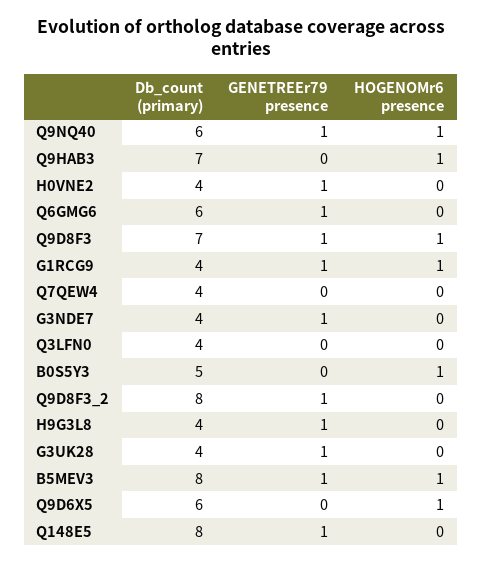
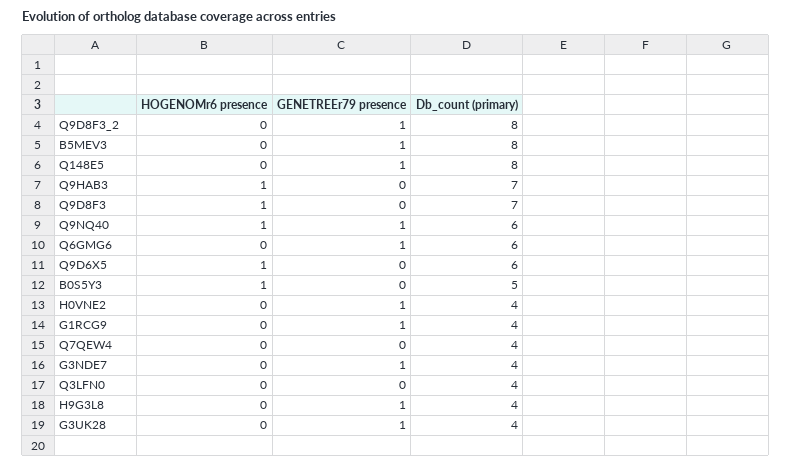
  {
    "Db_count (primary)": {
      "Q9NQ40": 6,
      "Q9HAB3": 7,
      "H0VNE2": 4,
      "Q6GMG6": 6,
      "Q9D8F3": 7,
      "G1RCG9": 4,
      "Q7QEW4": 4,
      "G3NDE7": 4,
      "Q3LFN0": 4,
      "B0S5Y3": 5,
      "Q9D8F3_2": 8,
      "H9G3L8": 4,
      "G3UK28": 4,
      "B5MEV3": 8,
      "Q9D6X5": 6,
      "Q148E5": 8
    },
    "GENETREEr79 presence": {
      "Q9NQ40": 1,
      "Q9HAB3": 0,
      "H0VNE2": 1,
      "Q6GMG6": 1,
-     "Q9D8F3": 1,
+     "Q9D8F3": 0,
      "G1RCG9": 1,
      "Q7QEW4": 0,
      "G3NDE7": 1,
      "Q3LFN0": 0,
      "B0S5Y3": 0,
      "Q9D8F3_2": 1,
      "H9G3L8": 1,
      "G3UK28": 1,
      "B5MEV3": 1,
      "Q9D6X5": 0,
      "Q148E5": 1
    },
    "HOGENOMr6 presence": {
      "Q9NQ40": 1,
      "Q9HAB3": 1,
      "H0VNE2": 0,
      "Q6GMG6": 0,
      "Q9D8F3": 1,
-     "G1RCG9": 1,
+     "G1RCG9": 0,
      "Q7QEW4": 0,
      "G3NDE7": 0,
      "Q3LFN0": 0,
      "B0S5Y3": 1,
      "Q9D8F3_2": 0,
      "H9G3L8": 0,
      "G3UK28": 0,
-     "B5MEV3": 1,
+     "B5MEV3": 0,
      "Q9D6X5": 1,
      "Q148E5": 0
    }
  }

